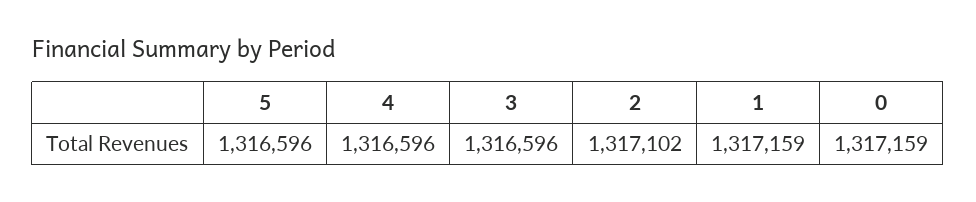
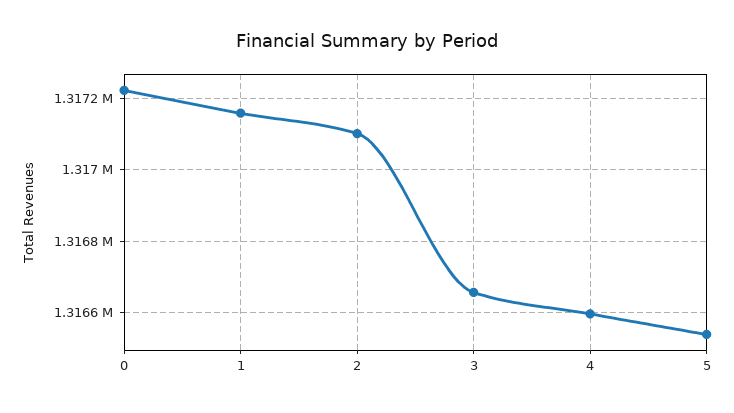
  {
-   "5": 1316596,
+   "5": 1316540,
    "4": 1316596,
-   "3": 1316596,
+   "3": 1316660,
    "2": 1317102,
    "1": 1317159,
-   "0": 1317159
+   "0": 1317220
  }

